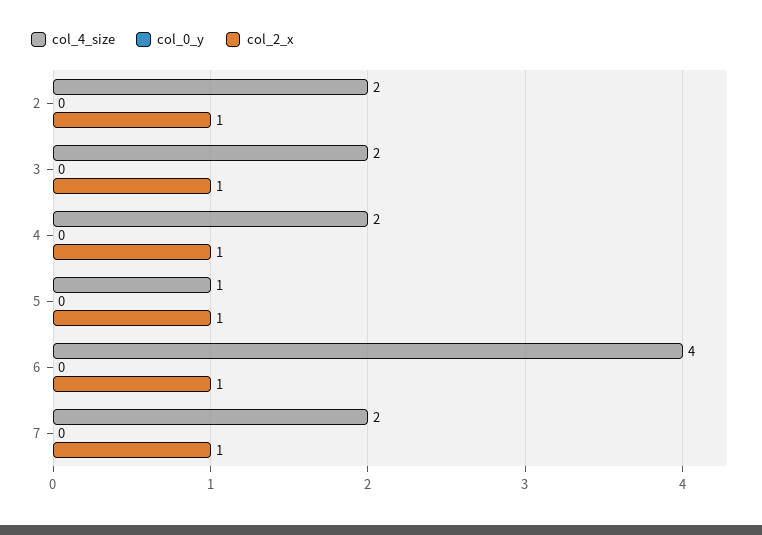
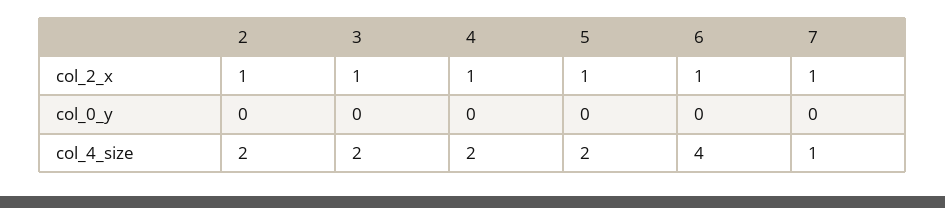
  {
    "col_4_size": {
      "2": 2,
      "3": 2,
      "4": 2,
-     "5": 1,
+     "5": 2,
      "6": 4,
-     "7": 2
+     "7": 1
    },
    "col_0_y": {
      "2": 0,
      "3": 0,
      "4": 0,
      "5": 0,
      "6": 0,
      "7": 0
    },
    "col_2_x": {
      "2": 1,
      "3": 1,
      "4": 1,
      "5": 1,
      "6": 1,
      "7": 1
    }
  }

